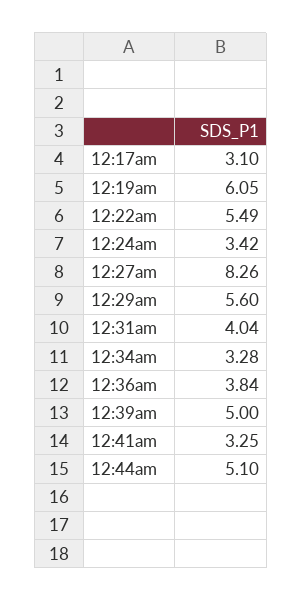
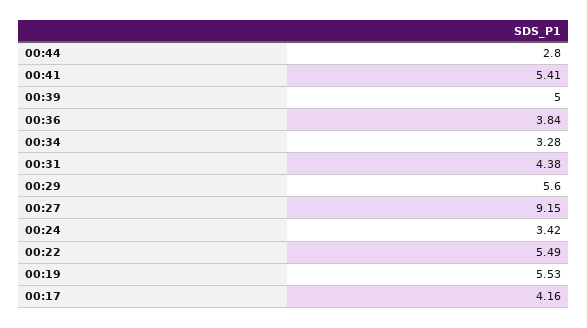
  {
-   "12:17am": 3.1,
+   "12:17am": 4.16,
-   "12:19am": 6.05,
+   "12:19am": 5.53,
    "12:22am": 5.49,
    "12:24am": 3.42,
-   "12:27am": 8.26,
+   "12:27am": 9.15,
    "12:29am": 5.6,
-   "12:31am": 4.04,
+   "12:31am": 4.38,
    "12:34am": 3.28,
    "12:36am": 3.84,
    "12:39am": 5,
-   "12:41am": 3.25,
+   "12:41am": 5.41,
-   "12:44am": 5.1
+   "12:44am": 2.8
  }

